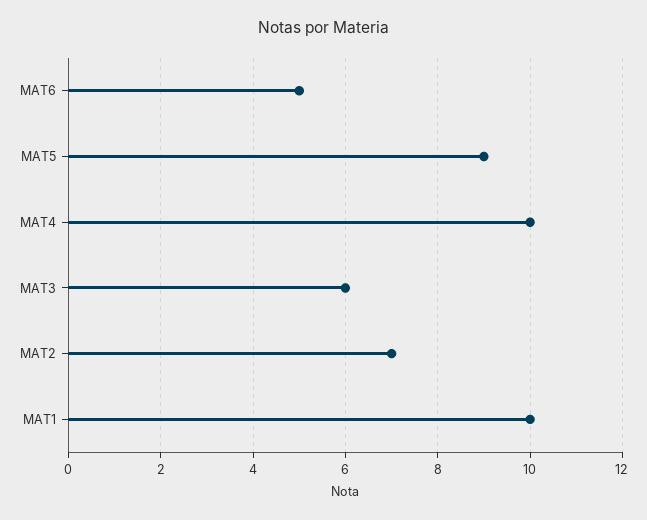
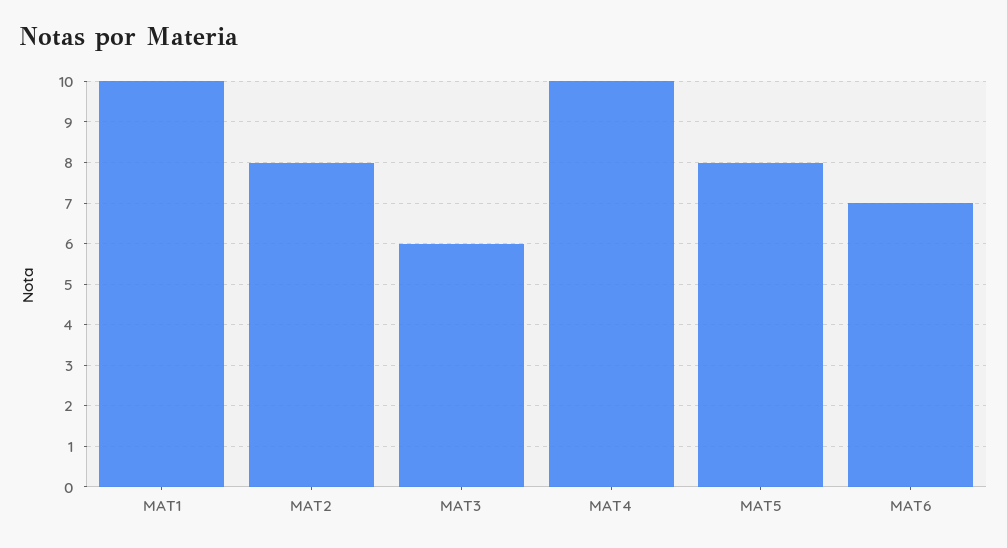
  {
-   "MAT6": 5,
+   "MAT6": 7,
-   "MAT5": 9,
+   "MAT5": 8,
    "MAT4": 10,
    "MAT3": 6,
-   "MAT2": 7,
+   "MAT2": 8,
    "MAT1": 10
  }

